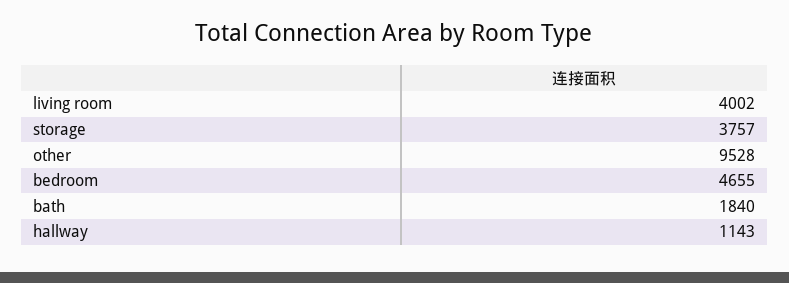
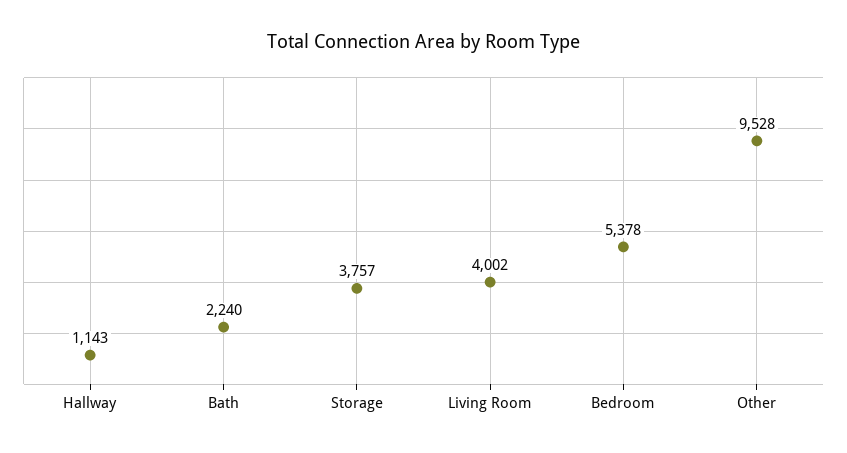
  {
    "living room": 4002,
    "storage": 3757,
    "other": 9528,
-   "bedroom": 4655,
+   "bedroom": 5378,
-   "bath": 1840,
+   "bath": 2240,
    "hallway": 1143
  }

